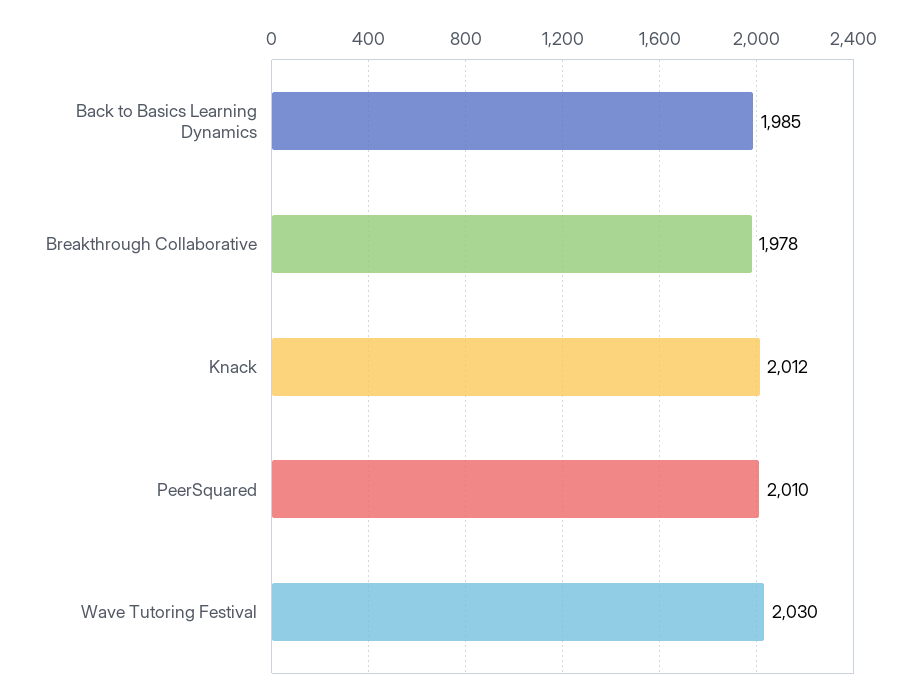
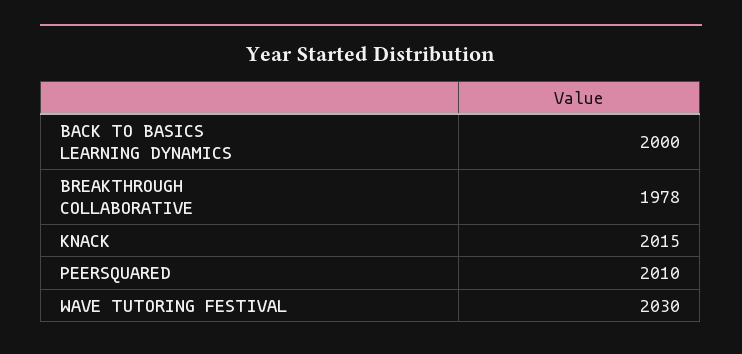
  {
-   "Back to Basics Learning Dynamics": 1985,
+   "Back to Basics Learning Dynamics": 2000,
    "Breakthrough Collaborative": 1978,
-   "Knack": 2012,
+   "Knack": 2015,
    "PeerSquared": 2010,
    "Wave Tutoring Festival": 2030
  }

